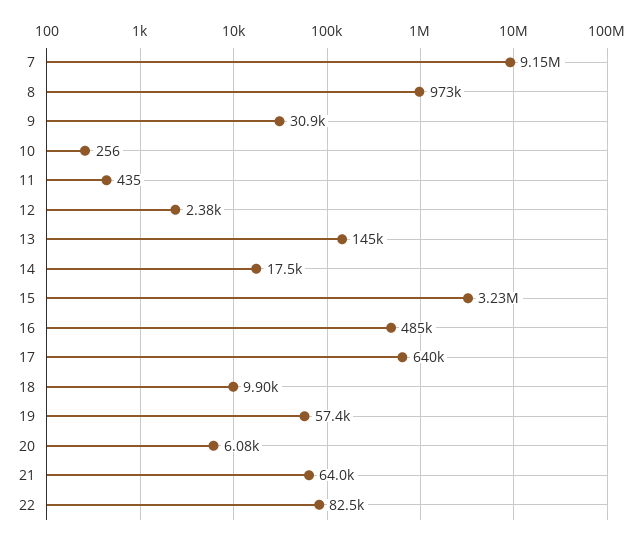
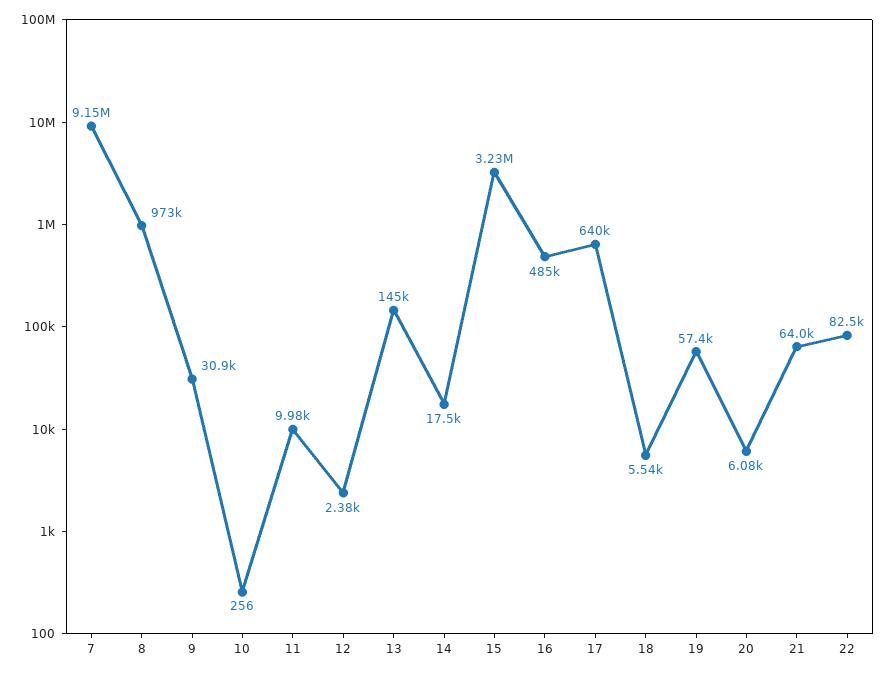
  {
    "7": 9150000,
    "8": 973000,
    "9": 30900,
    "10": 256,
-   "11": 435,
+   "11": 9980,
    "12": 2380,
    "13": 145000,
    "14": 17500,
    "15": 3230000,
    "16": 485000,
    "17": 640000,
-   "18": 9900,
+   "18": 5540,
    "19": 57400,
    "20": 6080,
    "21": 64000,
    "22": 82500
  }

